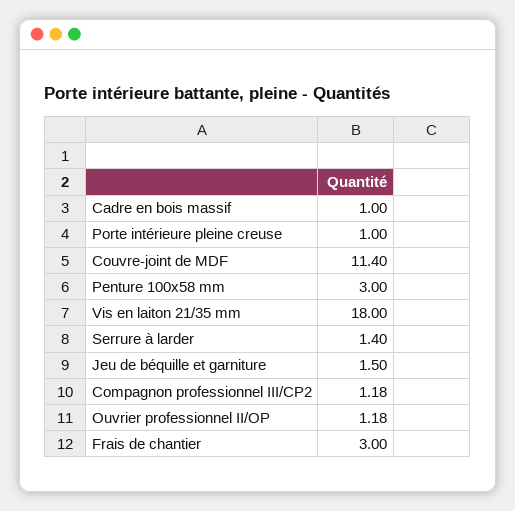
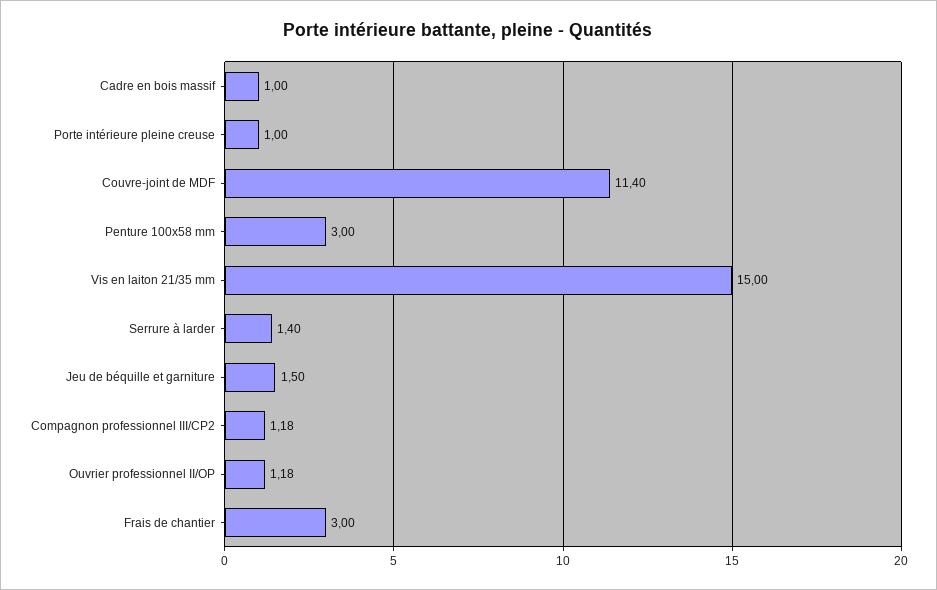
  {
    "Cadre en bois massif": 1,
    "Porte intérieure pleine creuse": 1,
    "Couvre-joint de MDF": 11.4,
    "Penture 100x58 mm": 3,
-   "Vis en laiton 21/35 mm": 18,
+   "Vis en laiton 21/35 mm": 15,
    "Serrure à larder": 1.4,
    "Jeu de béquille et garniture": 1.5,
    "Compagnon professionnel III/CP2": 1.18,
    "Ouvrier professionnel II/OP": 1.18,
    "Frais de chantier": 3
  }

